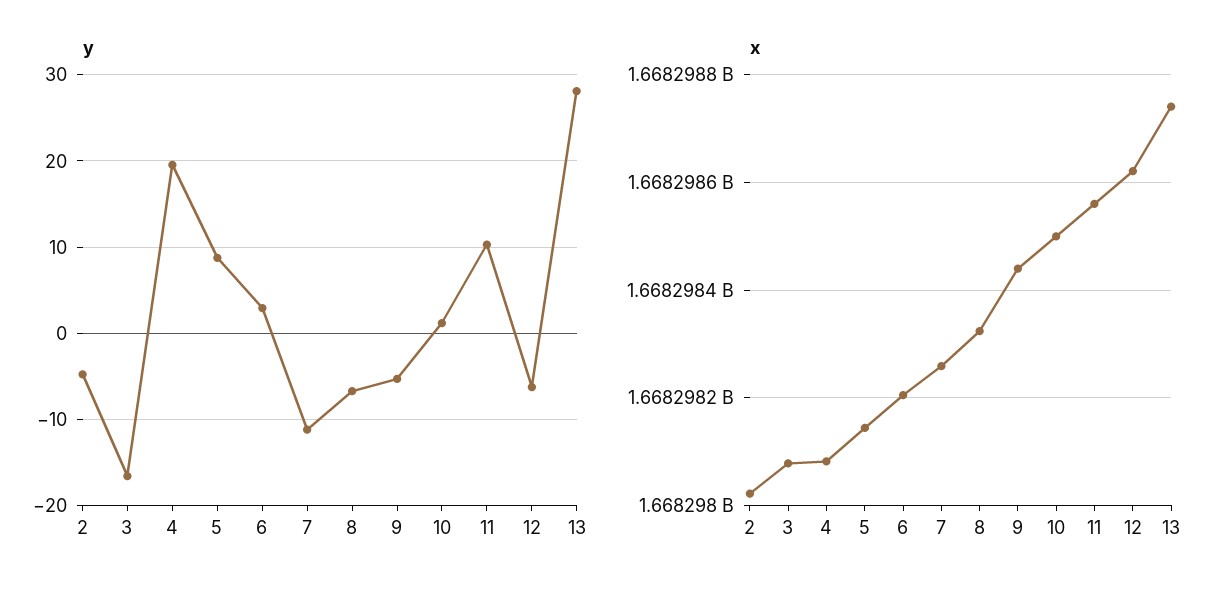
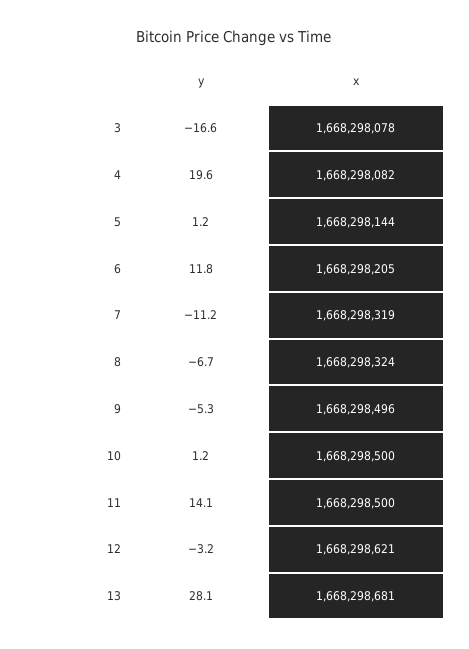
  {
    "y": {
-     "2": -5,
      "3": -16.6,
      "4": 19.6,
-     "5": 9,
+     "5": 1.2,
-     "6": 3,
+     "6": 11.8,
      "7": -11.2,
      "8": -6.7,
      "9": -5.3,
      "10": 1.2,
-     "11": 10,
+     "11": 14.1,
-     "12": -6,
+     "12": -3.2,
      "13": 28.1
    },
    "x": {
-     "2": 1668298020,
      "3": 1668298078,
      "4": 1668298082,
      "5": 1668298144,
      "6": 1668298205,
-     "7": 1668298260,
+     "7": 1668298319,
      "8": 1668298324,
-     "9": 1668298440,
+     "9": 1668298496,
      "10": 1668298500,
-     "11": 1668298560,
+     "11": 1668298500,
      "12": 1668298621,
-     "13": 1668298740
+     "13": 1668298681
    }
  }

